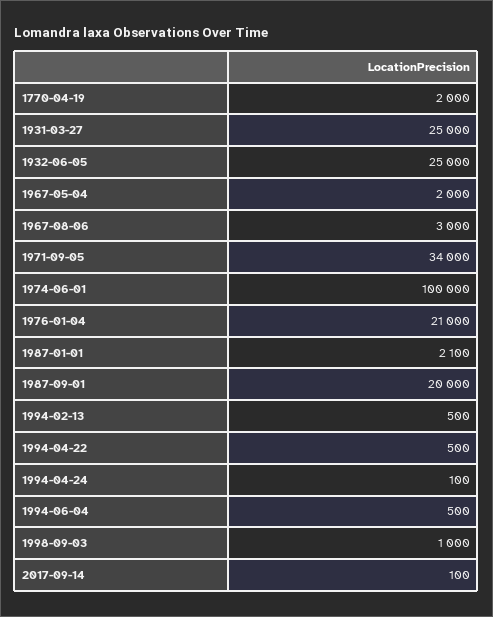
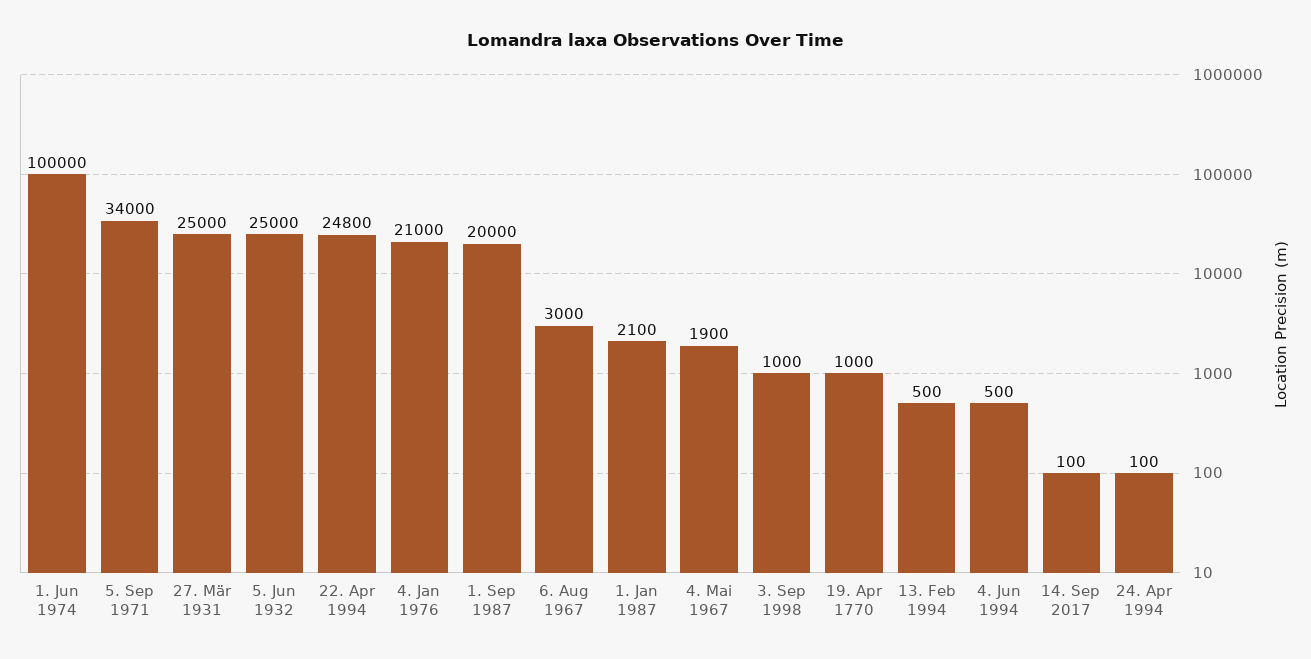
  {
-   "1770-04-19": 2000,
+   "1770-04-19": 1000,
    "1931-03-27": 25000,
    "1932-06-05": 25000,
-   "1967-05-04": 2000,
+   "1967-05-04": 1900,
    "1967-08-06": 3000,
    "1971-09-05": 34000,
    "1974-06-01": 100000,
    "1976-01-04": 21000,
    "1987-01-01": 2100,
    "1987-09-01": 20000,
    "1994-02-13": 500,
-   "1994-04-22": 500,
+   "1994-04-22": 24800,
    "1994-04-24": 100,
    "1994-06-04": 500,
    "1998-09-03": 1000,
    "2017-09-14": 100
  }

